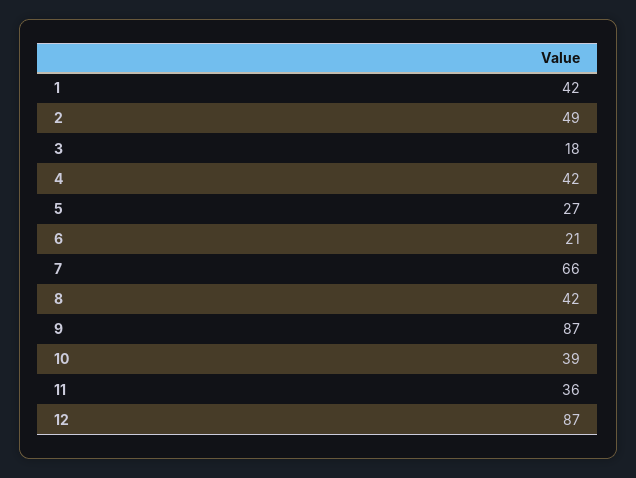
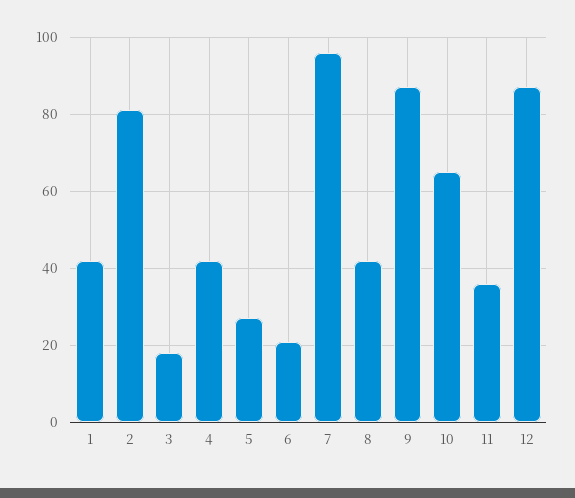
  {
    "1": 42,
-   "2": 49,
+   "2": 80,
    "3": 18,
    "4": 42,
    "5": 27,
    "6": 21,
-   "7": 66,
+   "7": 95,
    "8": 42,
    "9": 87,
-   "10": 39,
+   "10": 65,
    "11": 36,
    "12": 87
  }

